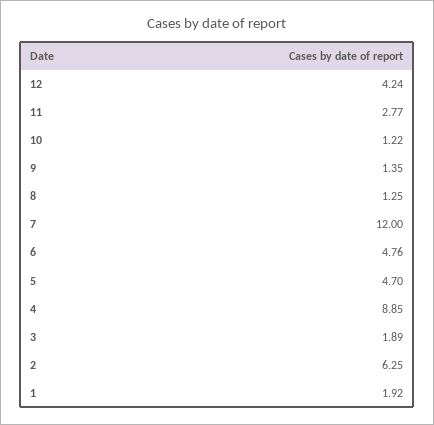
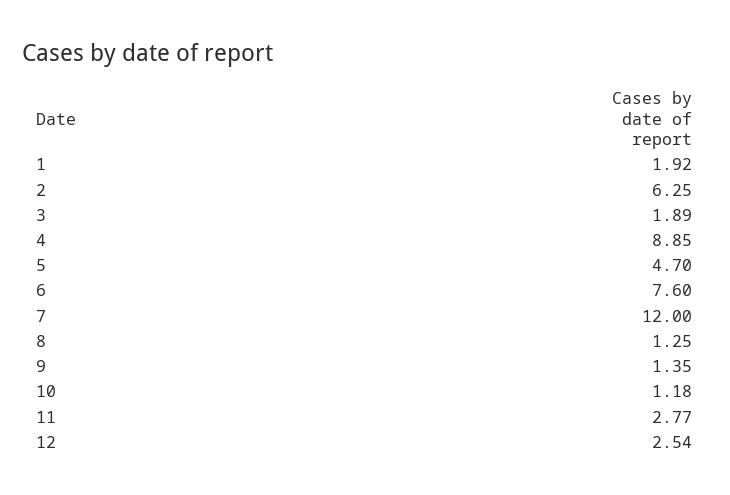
  {
-   "12": 4.24,
+   "12": 2.54,
    "11": 2.77,
-   "10": 1.22,
+   "10": 1.18,
    "9": 1.35,
    "8": 1.25,
    "7": 12,
-   "6": 4.76,
+   "6": 7.6,
    "5": 4.7,
    "4": 8.85,
    "3": 1.89,
    "2": 6.25,
    "1": 1.92
  }

